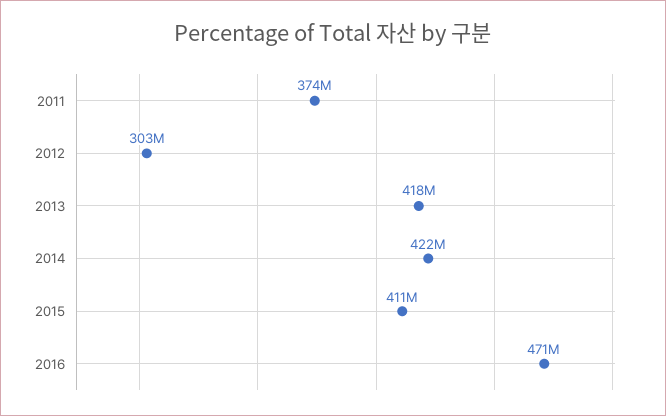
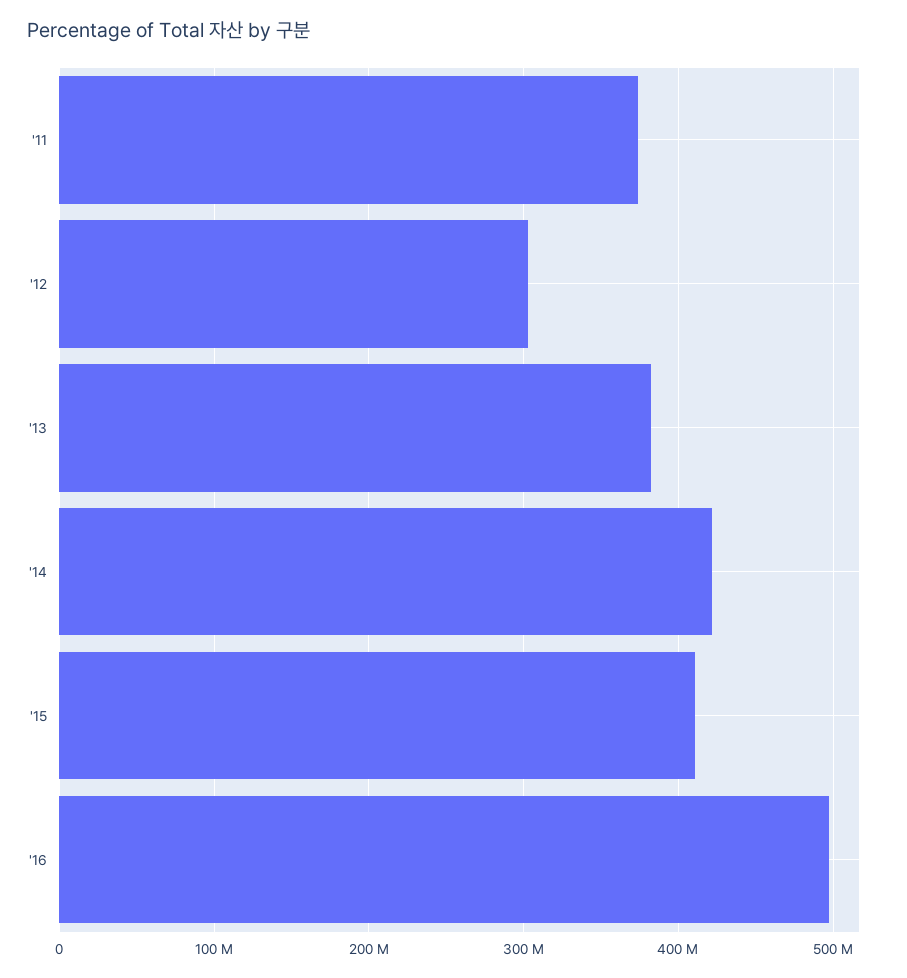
  {
    "2011": 374000000,
    "2012": 303000000,
-   "2013": 418000000,
+   "2013": 380000000,
    "2014": 422000000,
    "2015": 411000000,
-   "2016": 471000000
+   "2016": 500000000
  }

